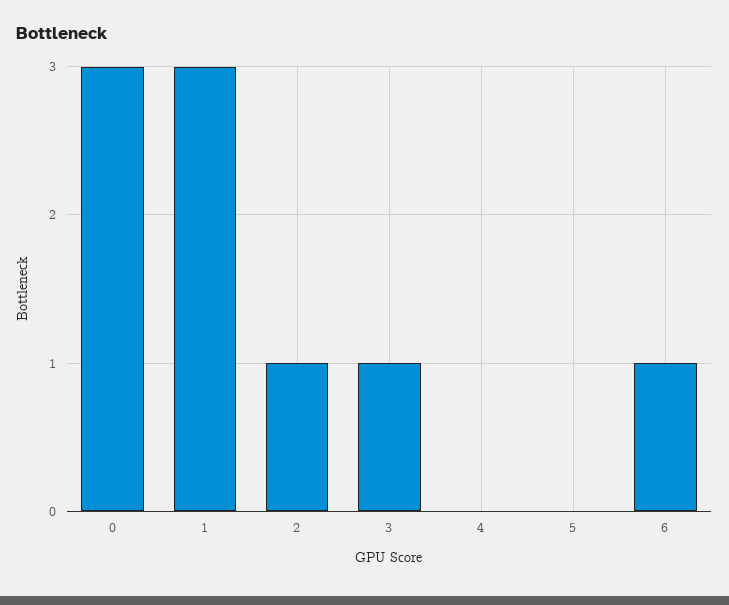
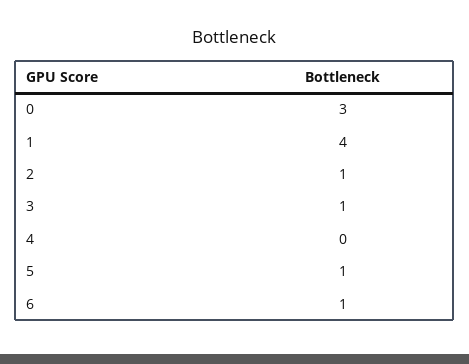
  {
    "0": 3,
-   "1": 3,
+   "1": 4,
    "2": 1,
    "3": 1,
    "4": 0,
-   "5": 0,
+   "5": 1,
    "6": 1
  }

